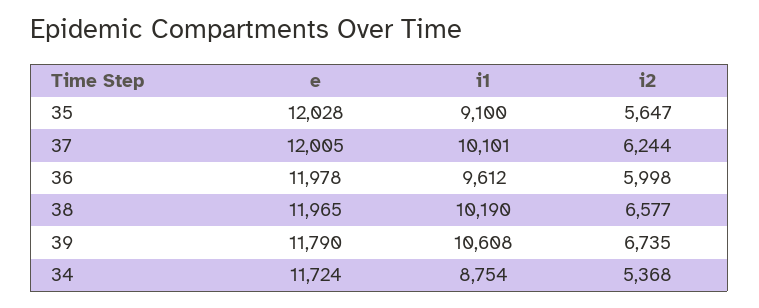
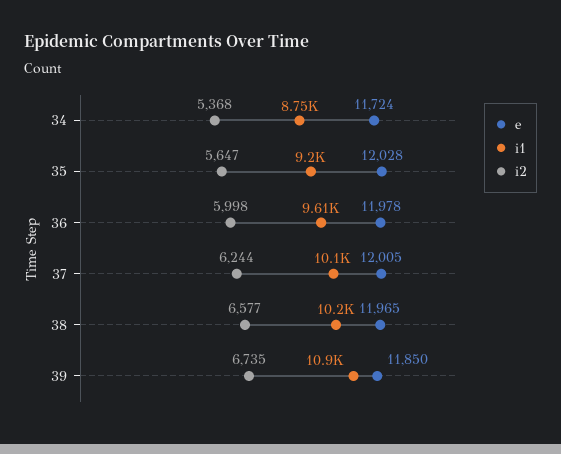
  {
    "e": {
      "35": 12028,
      "37": 12005,
      "36": 11978,
      "38": 11965,
-     "39": 11790,
+     "39": 11850,
      "34": 11724
    },
    "i1": {
-     "35": 9100,
+     "35": 9200,
      "37": 10101,
      "36": 9612,
      "38": 10190,
-     "39": 10608,
+     "39": 10900,
      "34": 8754
    },
    "i2": {
      "35": 5647,
      "37": 6244,
      "36": 5998,
      "38": 6577,
      "39": 6735,
      "34": 5368
    }
  }

